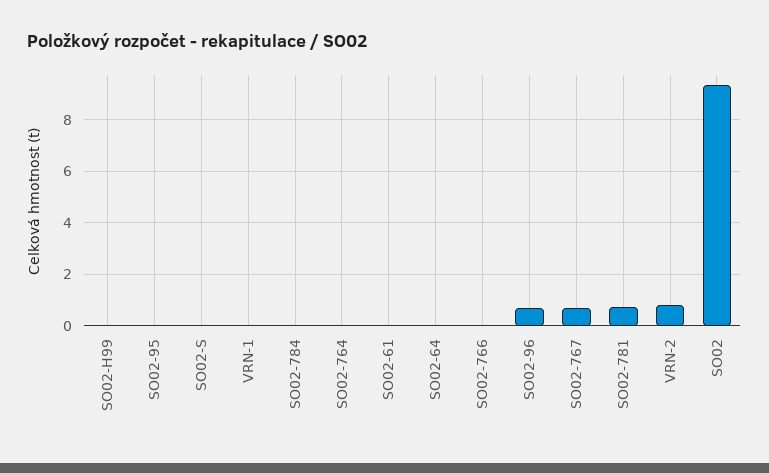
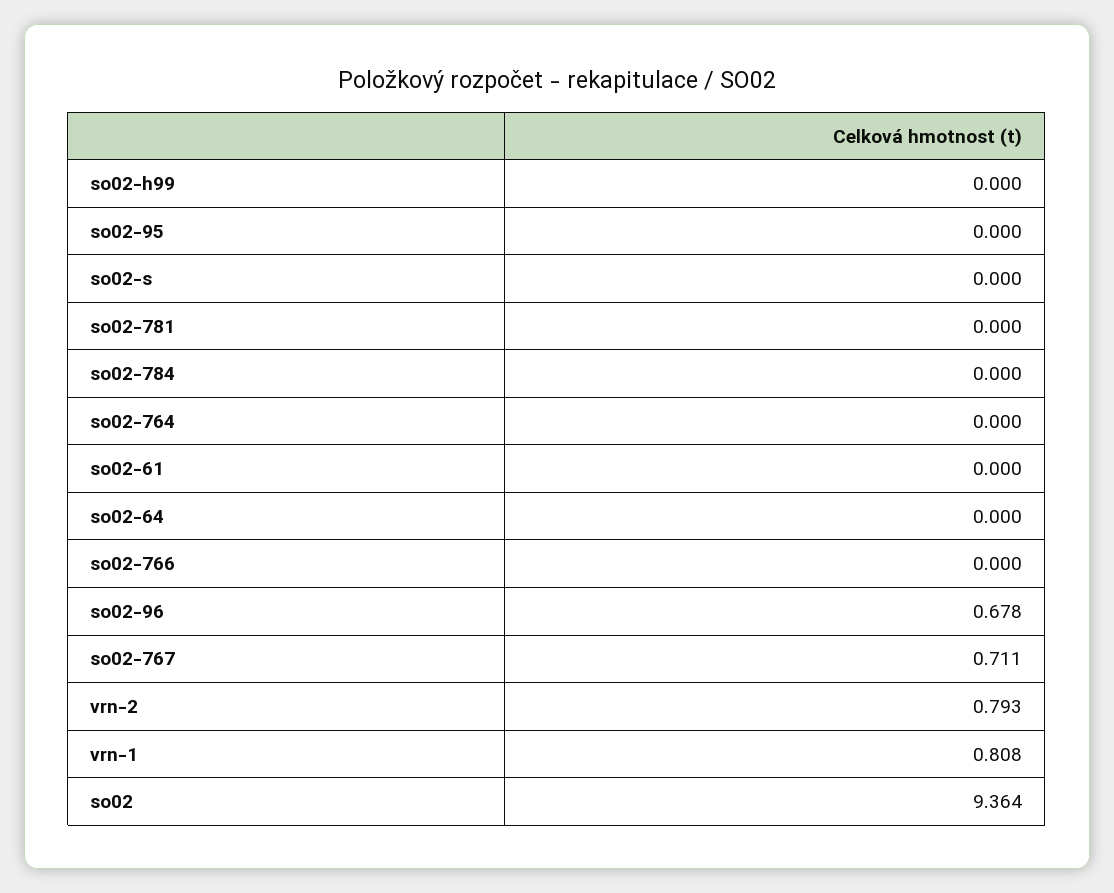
  {
    "SO02-H99": 0,
    "SO02-95": 0,
    "SO02-S": 0,
-   "VRN-1": 0,
+   "VRN-1": 0.808,
    "SO02-784": 0,
    "SO02-764": 0,
    "SO02-61": 0,
    "SO02-64": 0,
    "SO02-766": 0,
    "SO02-96": 0.678,
    "SO02-767": 0.711,
-   "SO02-781": 0.75,
+   "SO02-781": 0,
    "VRN-2": 0.793,
    "SO02": 9.364
  }

